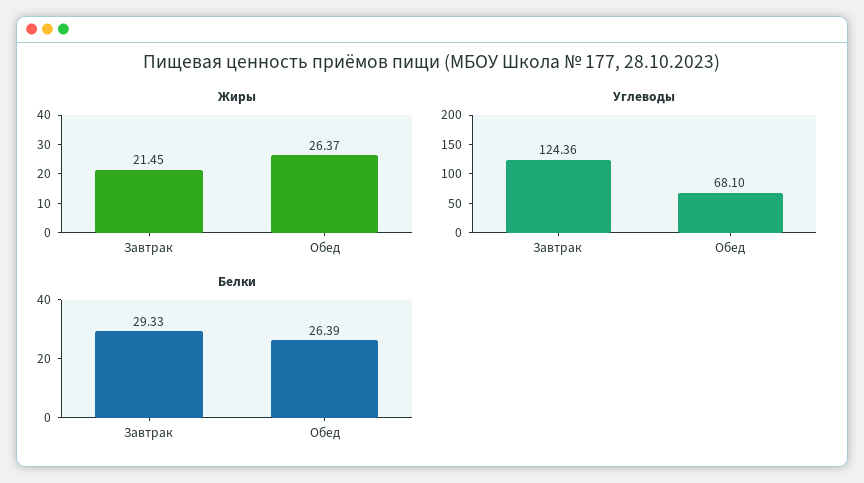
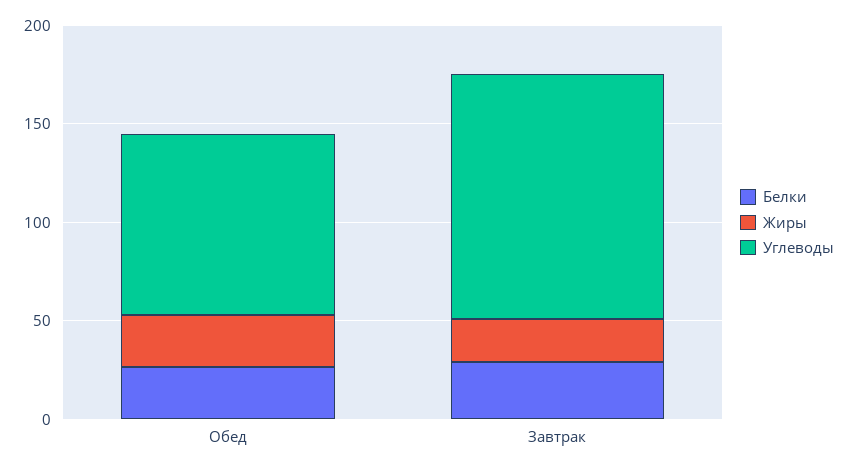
  {
    "Жиры": {
      "Завтрак": 21.45,
      "Обед": 26.37
    },
    "Углеводы": {
      "Завтрак": 124.36,
-     "Обед": 68.1
+     "Обед": 90
    },
    "Белки": {
      "Завтрак": 29.33,
      "Обед": 26.39
    }
  }

